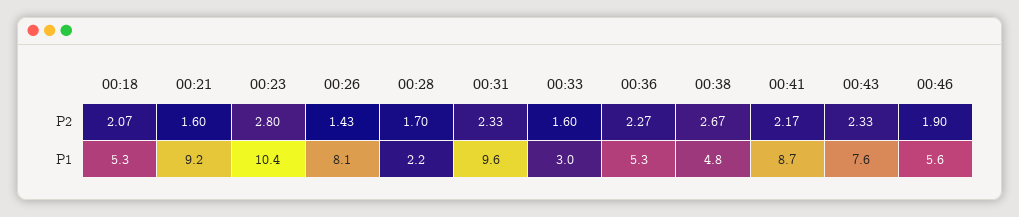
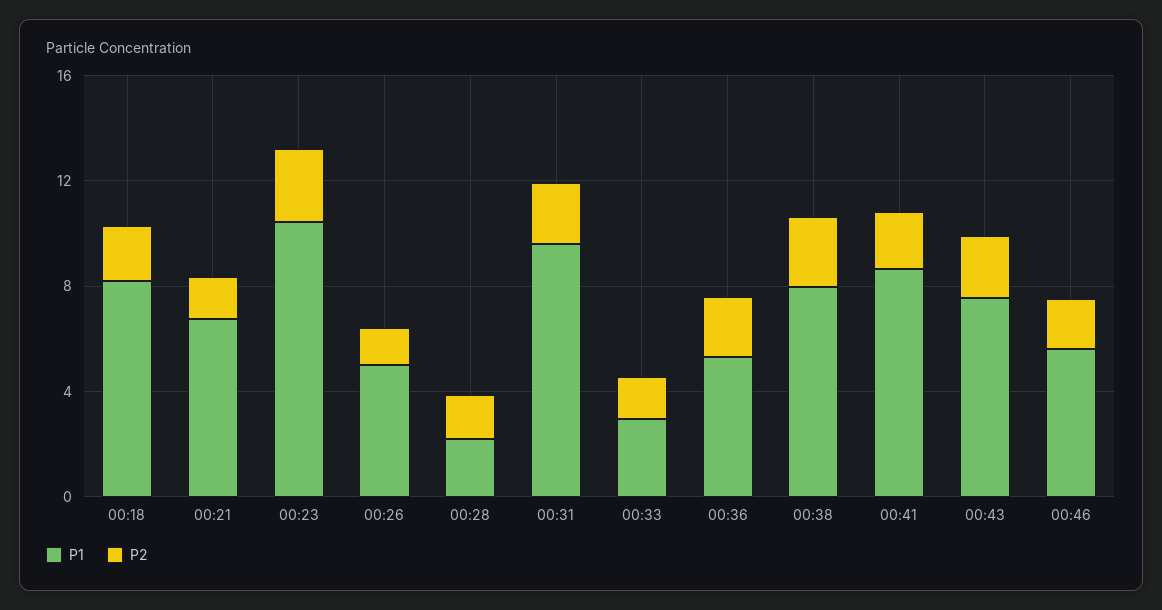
  {
    "P2": {
      "00:18": 2.07,
      "00:21": 1.6,
      "00:23": 2.8,
      "00:26": 1.43,
      "00:28": 1.7,
      "00:31": 2.33,
      "00:33": 1.6,
      "00:36": 2.27,
      "00:38": 2.67,
      "00:41": 2.17,
      "00:43": 2.33,
      "00:46": 1.9
    },
    "P1": {
-     "00:18": 5.3,
+     "00:18": 8,
-     "00:21": 9.2,
+     "00:21": 7,
      "00:23": 10.4,
-     "00:26": 8.1,
+     "00:26": 5,
      "00:28": 2.2,
      "00:31": 9.6,
      "00:33": 3,
      "00:36": 5.3,
-     "00:38": 4.8,
+     "00:38": 8,
      "00:41": 8.7,
      "00:43": 7.6,
      "00:46": 5.6
    }
  }

